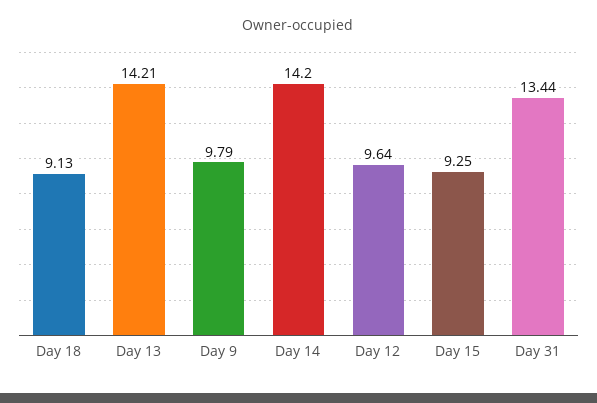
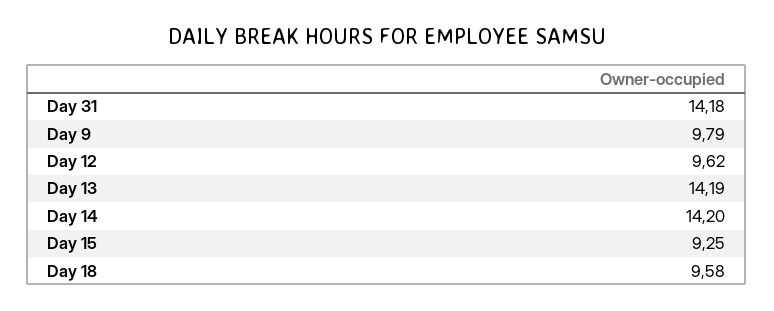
  {
-   "Day 18": 9.13,
+   "Day 18": 9.58,
-   "Day 13": 14.21,
+   "Day 13": 14.19,
    "Day 9": 9.79,
    "Day 14": 14.2,
-   "Day 12": 9.64,
+   "Day 12": 9.62,
    "Day 15": 9.25,
-   "Day 31": 13.44
+   "Day 31": 14.18
  }

